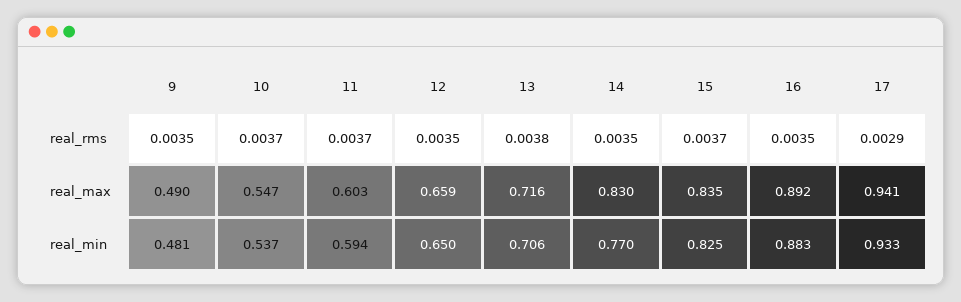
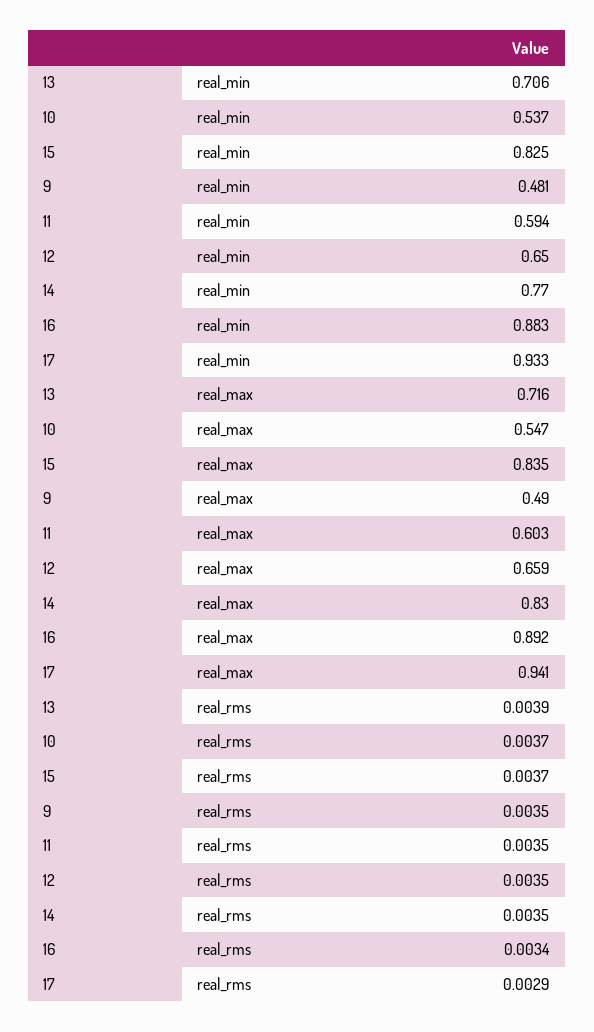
  {
    "9": {
      "real_rms": 0.0035,
      "real_max": 0.49,
      "real_min": 0.481
    },
    "10": {
      "real_rms": 0.0037,
      "real_max": 0.547,
      "real_min": 0.537
    },
    "11": {
-     "real_rms": 0.0037,
+     "real_rms": 0.0035,
      "real_max": 0.603,
      "real_min": 0.594
    },
    "12": {
      "real_rms": 0.0035,
      "real_max": 0.659,
      "real_min": 0.65
    },
    "13": {
-     "real_rms": 0.0038,
+     "real_rms": 0.0039,
      "real_max": 0.716,
      "real_min": 0.706
    },
    "14": {
      "real_rms": 0.0035,
      "real_max": 0.83,
      "real_min": 0.77
    },
    "15": {
      "real_rms": 0.0037,
      "real_max": 0.835,
      "real_min": 0.825
    },
    "16": {
-     "real_rms": 0.0035,
+     "real_rms": 0.0034,
      "real_max": 0.892,
      "real_min": 0.883
    },
    "17": {
      "real_rms": 0.0029,
      "real_max": 0.941,
      "real_min": 0.933
    }
  }

